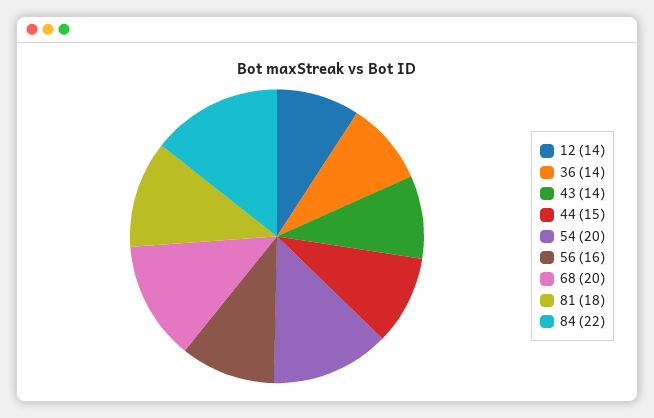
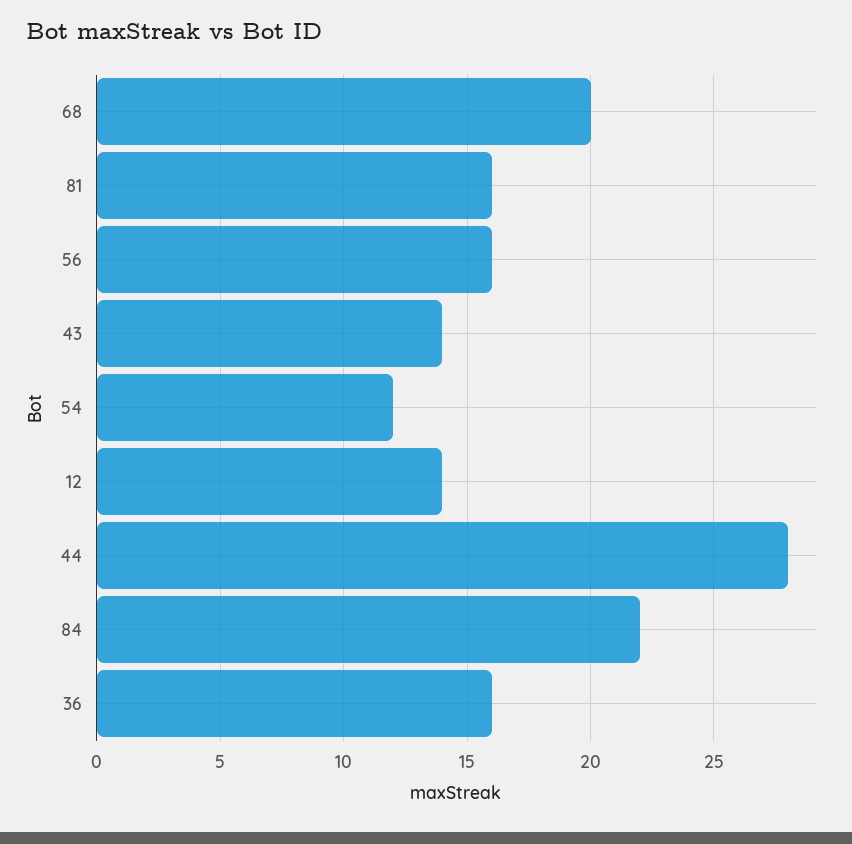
  {
    "12": 14,
-   "36": 14,
+   "36": 16,
    "43": 14,
-   "44": 15,
+   "44": 28,
-   "54": 20,
+   "54": 12,
    "56": 16,
    "68": 20,
-   "81": 18,
+   "81": 16,
    "84": 22
  }

